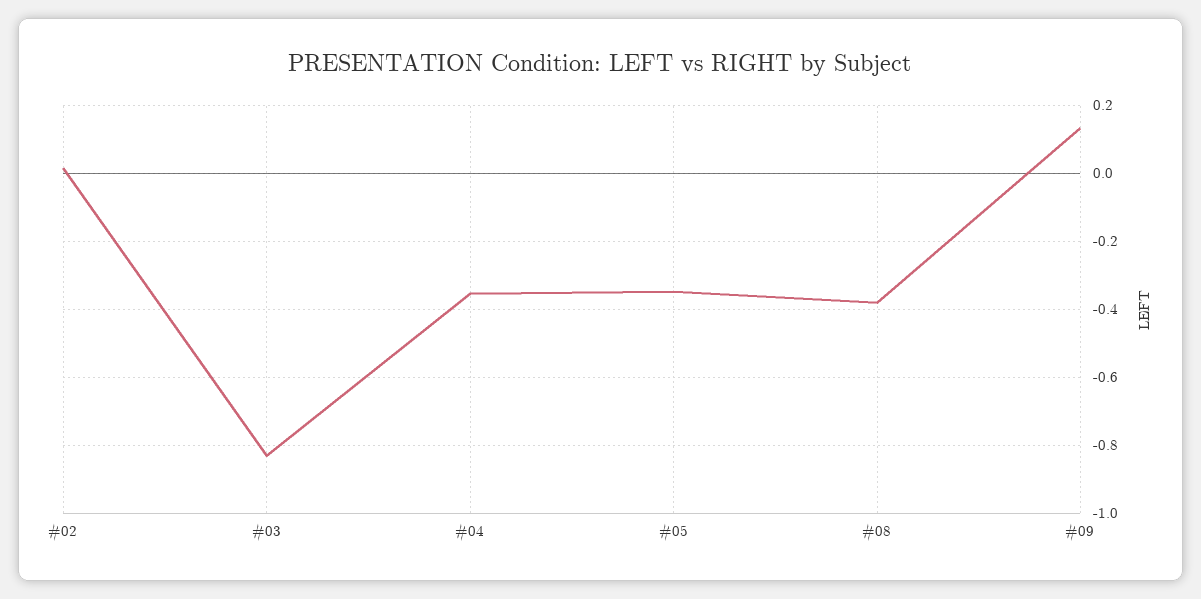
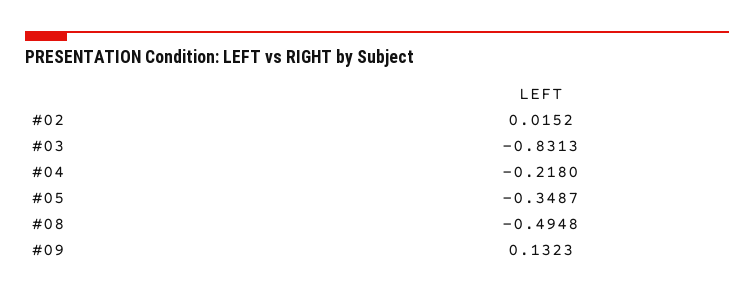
  {
    "#02": 0.0152,
    "#03": -0.8313,
-   "#04": -0.36,
+   "#04": -0.218,
    "#05": -0.3487,
-   "#08": -0.38,
+   "#08": -0.4948,
    "#09": 0.1323
  }

